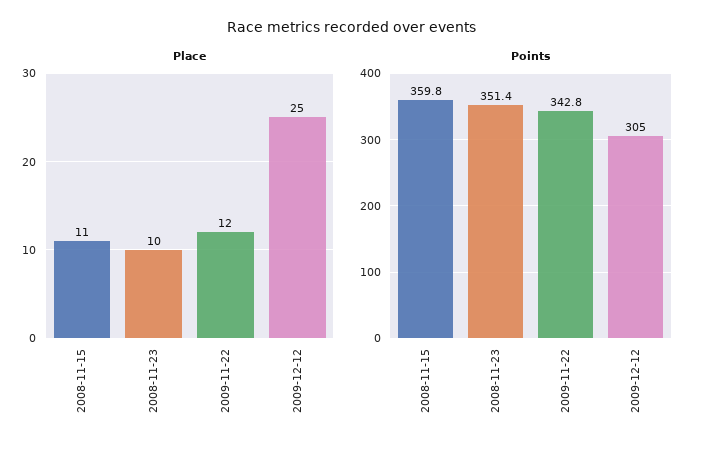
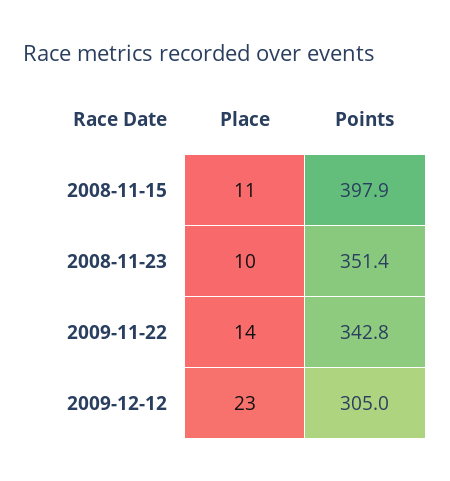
  {
    "Place": {
      "2008-11-15": 11,
      "2008-11-23": 10,
-     "2009-11-22": 12,
+     "2009-11-22": 14,
-     "2009-12-12": 25
+     "2009-12-12": 23
    },
    "Points": {
-     "2008-11-15": 359.8,
+     "2008-11-15": 397.9,
      "2008-11-23": 351.4,
      "2009-11-22": 342.8,
      "2009-12-12": 305
    }
  }

